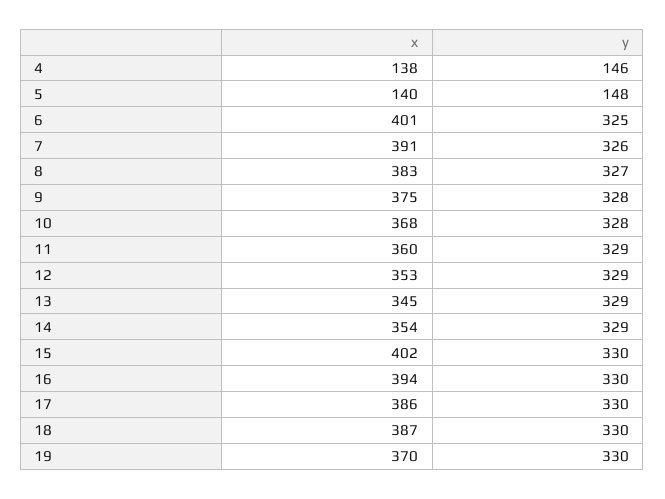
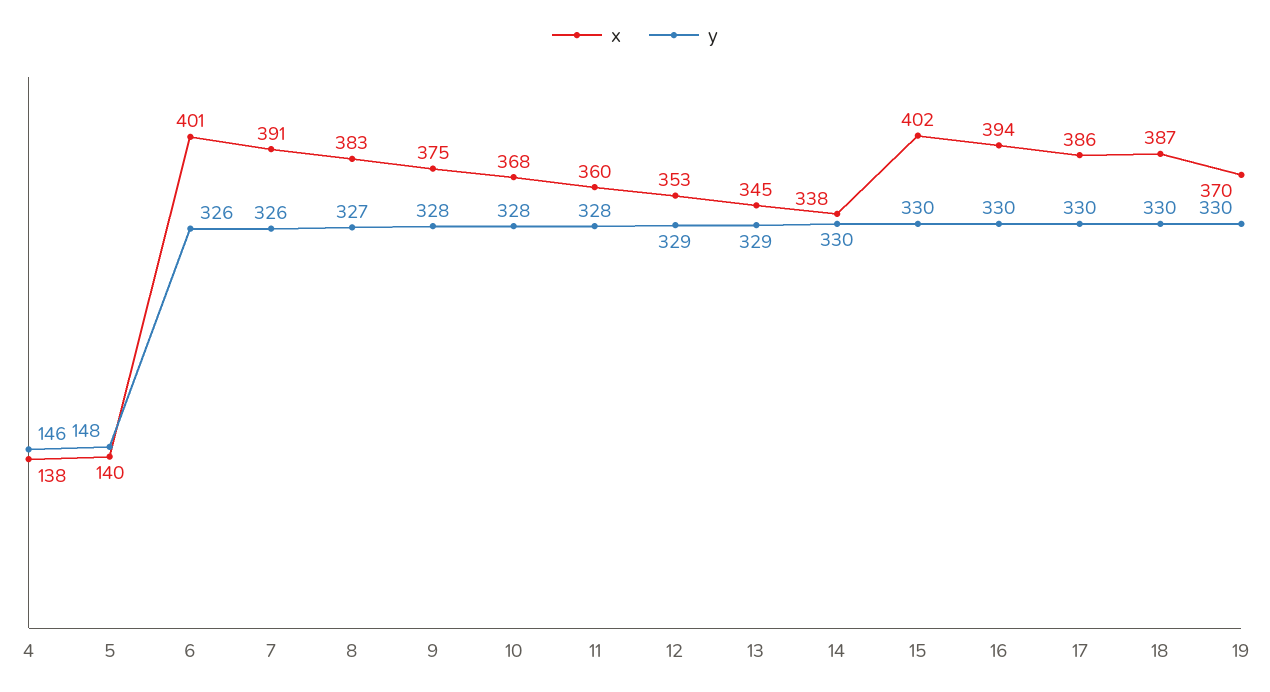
  {
    "x": {
      "4": 138,
      "5": 140,
      "6": 401,
      "7": 391,
      "8": 383,
      "9": 375,
      "10": 368,
      "11": 360,
      "12": 353,
      "13": 345,
-     "14": 354,
+     "14": 338,
      "15": 402,
      "16": 394,
      "17": 386,
      "18": 387,
      "19": 370
    },
    "y": {
      "4": 146,
      "5": 148,
-     "6": 325,
+     "6": 326,
      "7": 326,
      "8": 327,
      "9": 328,
      "10": 328,
-     "11": 329,
+     "11": 328,
      "12": 329,
      "13": 329,
-     "14": 329,
+     "14": 330,
      "15": 330,
      "16": 330,
      "17": 330,
      "18": 330,
      "19": 330
    }
  }

